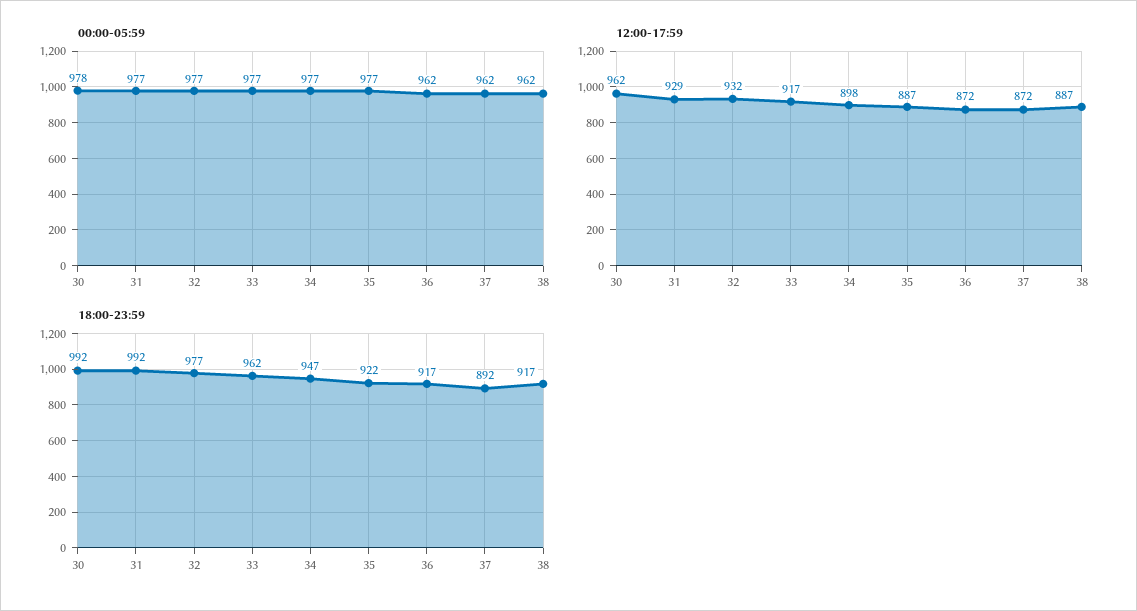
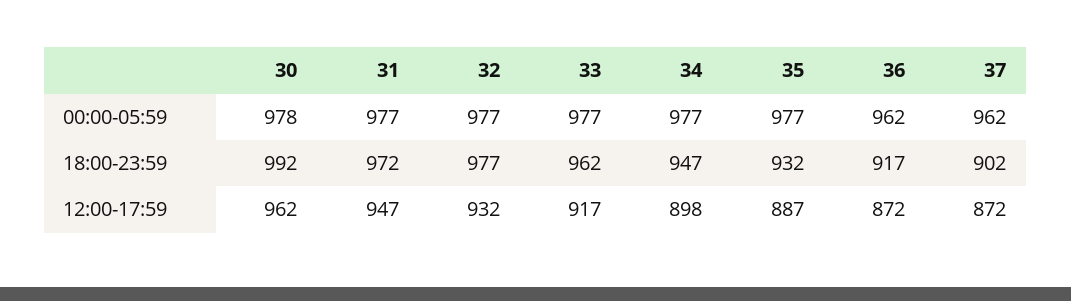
  {
    "00:00-05:59": {
      "30": 978,
      "31": 977,
      "32": 977,
      "33": 977,
      "34": 977,
      "35": 977,
      "36": 962,
-     "37": 962,
+     "37": 962
-     "38": 962
    },
    "12:00-17:59": {
      "30": 962,
-     "31": 929,
+     "31": 947,
      "32": 932,
      "33": 917,
      "34": 898,
      "35": 887,
      "36": 872,
-     "37": 872,
+     "37": 872
-     "38": 887
    },
    "18:00-23:59": {
      "30": 992,
-     "31": 992,
+     "31": 972,
      "32": 977,
      "33": 962,
      "34": 947,
-     "35": 922,
+     "35": 932,
      "36": 917,
-     "37": 892,
+     "37": 902
-     "38": 917
    }
  }

